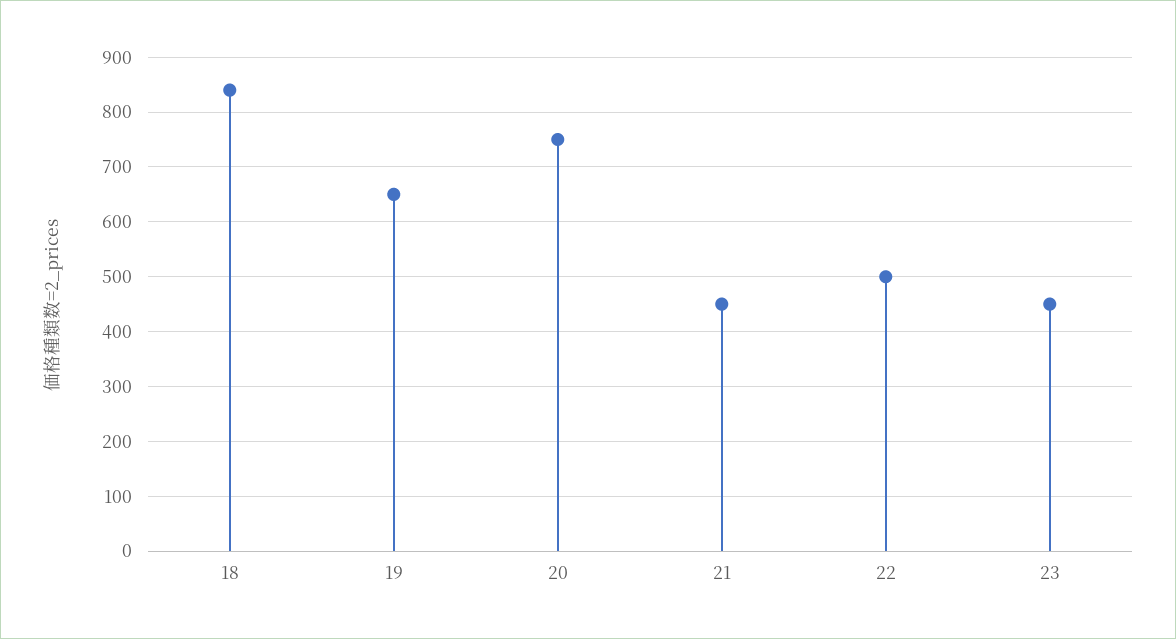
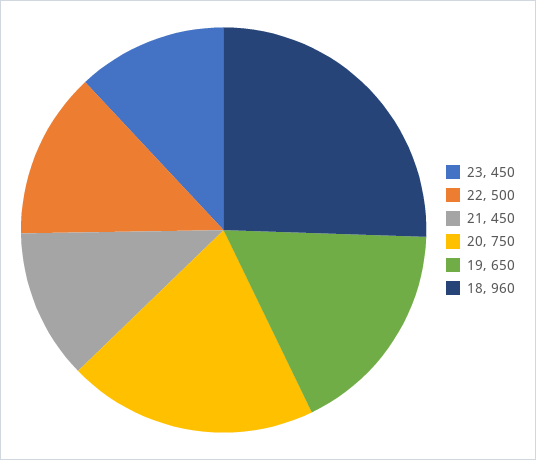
  {
-   "18": 840,
+   "18": 960,
    "19": 650,
    "20": 750,
    "21": 450,
    "22": 500,
    "23": 450
  }

